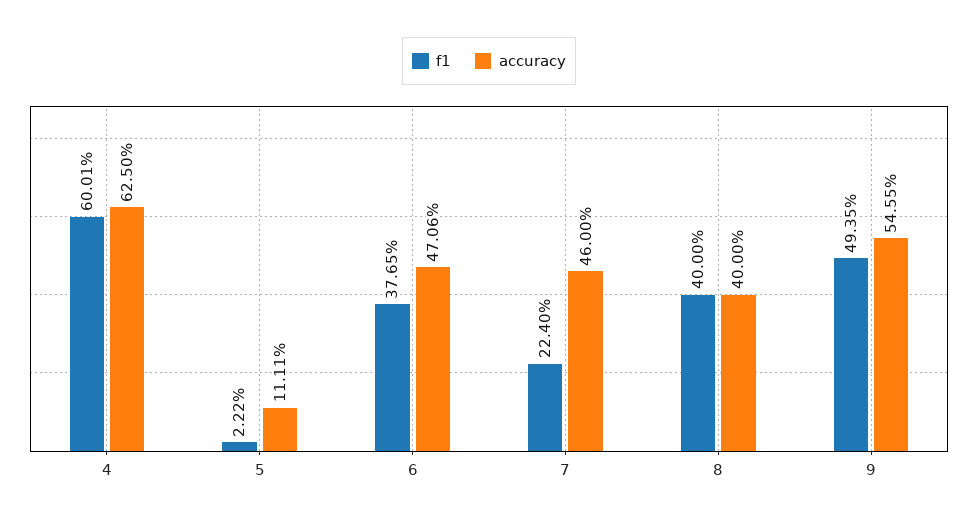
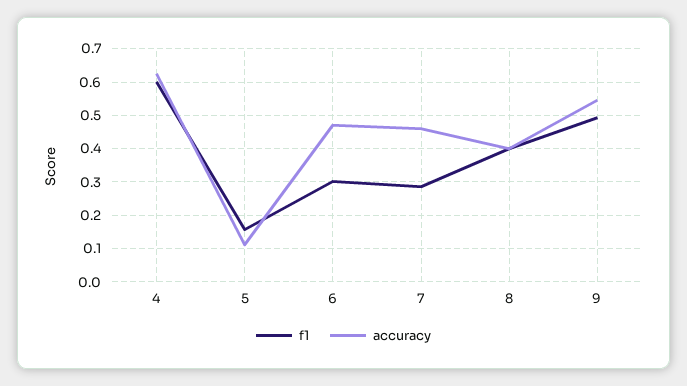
  {
    "f1": {
      "4": 0.6001,
-     "5": 0.0222,
+     "5": 0.16,
-     "6": 0.3765,
+     "6": 0.3,
-     "7": 0.224,
+     "7": 0.28,
      "8": 0.4,
      "9": 0.4935
    },
    "accuracy": {
      "4": 0.625,
      "5": 0.1111,
      "6": 0.4706,
      "7": 0.46,
      "8": 0.4,
      "9": 0.5455
    }
  }

